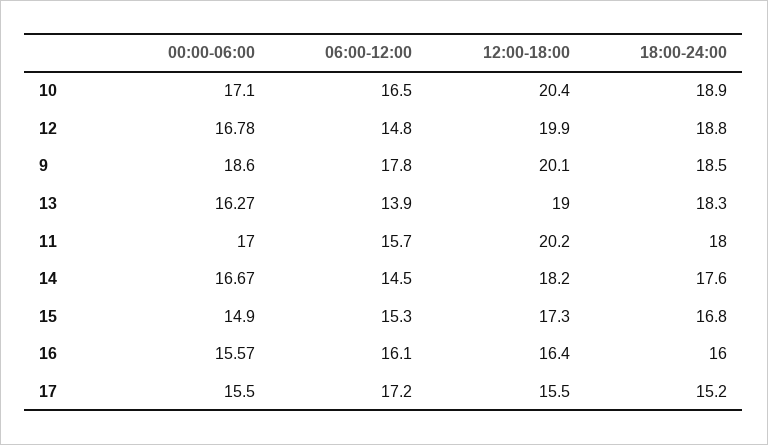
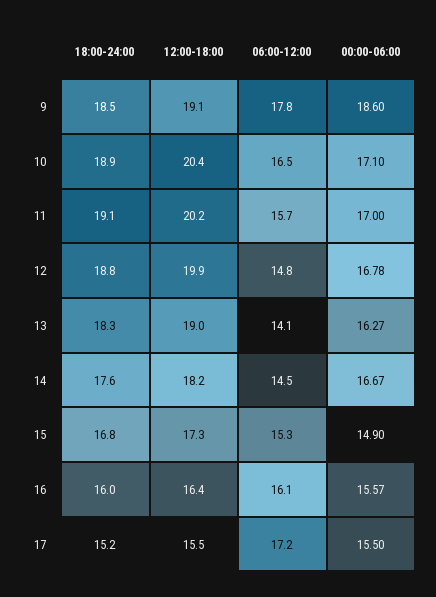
  {
    "00:00-06:00": {
      "10": 17.1,
      "12": 16.78,
      "9": 18.6,
      "13": 16.27,
      "11": 17,
      "14": 16.67,
      "15": 14.9,
      "16": 15.57,
      "17": 15.5
    },
    "06:00-12:00": {
      "10": 16.5,
      "12": 14.8,
      "9": 17.8,
-     "13": 13.9,
+     "13": 14.1,
      "11": 15.7,
      "14": 14.5,
      "15": 15.3,
      "16": 16.1,
      "17": 17.2
    },
    "12:00-18:00": {
      "10": 20.4,
      "12": 19.9,
-     "9": 20.1,
+     "9": 19.1,
      "13": 19,
      "11": 20.2,
      "14": 18.2,
      "15": 17.3,
      "16": 16.4,
      "17": 15.5
    },
    "18:00-24:00": {
      "10": 18.9,
      "12": 18.8,
      "9": 18.5,
      "13": 18.3,
-     "11": 18,
+     "11": 19.1,
      "14": 17.6,
      "15": 16.8,
      "16": 16,
      "17": 15.2
    }
  }

